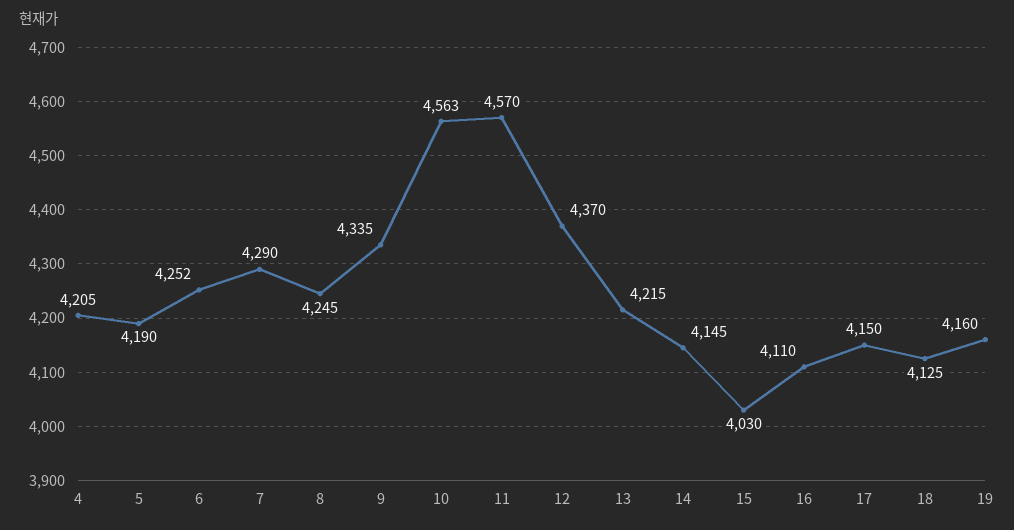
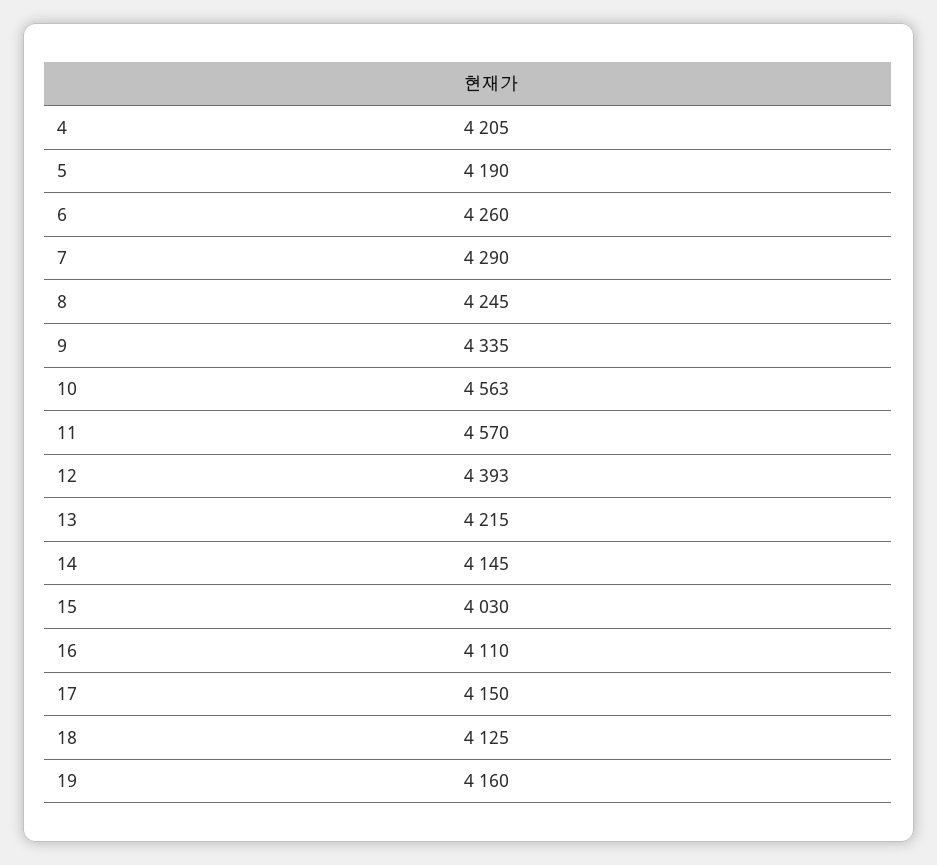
  {
    "4": 4205,
    "5": 4190,
-   "6": 4252,
+   "6": 4260,
    "7": 4290,
    "8": 4245,
    "9": 4335,
    "10": 4563,
    "11": 4570,
-   "12": 4370,
+   "12": 4393,
    "13": 4215,
    "14": 4145,
    "15": 4030,
    "16": 4110,
    "17": 4150,
    "18": 4125,
    "19": 4160
  }

